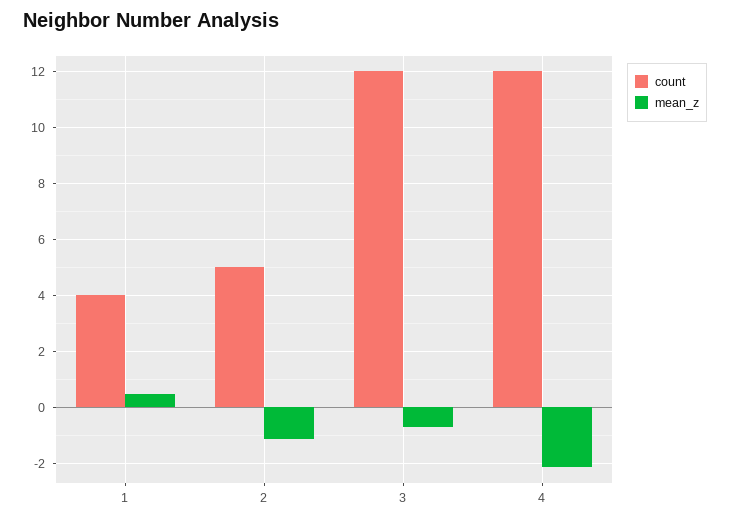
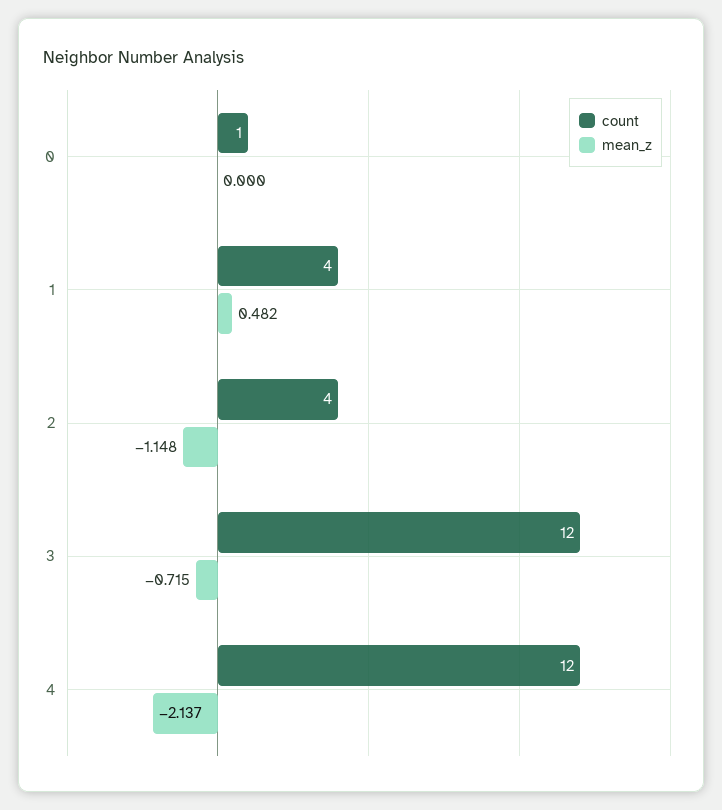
  {
    "count": {
      "1": 4,
-     "2": 5,
+     "2": 4,
      "3": 12,
-     "4": 12
+     "4": 12,
+     "0": 1
    },
    "mean_z": {
      "1": 0.482,
      "2": -1.148,
      "3": -0.715,
-     "4": -2.137
+     "4": -2.137,
+     "0": 0
    }
  }

